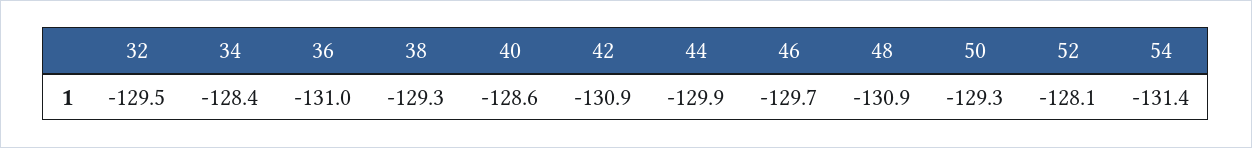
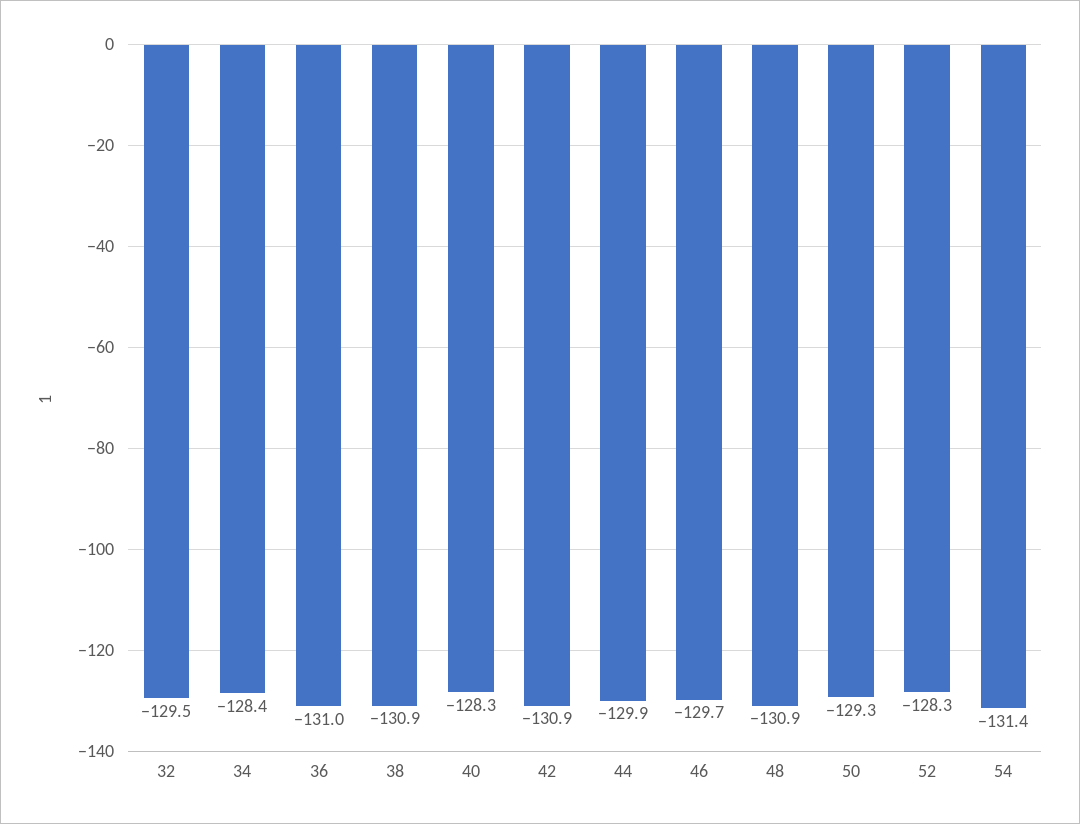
  {
    "32": -129.5,
    "34": -128.4,
    "36": -131,
-   "38": -129.3,
+   "38": -130.9,
-   "40": -128.6,
+   "40": -128.3,
    "42": -130.9,
    "44": -129.9,
    "46": -129.7,
    "48": -130.9,
    "50": -129.3,
-   "52": -128.1,
+   "52": -128.3,
    "54": -131.4
  }

